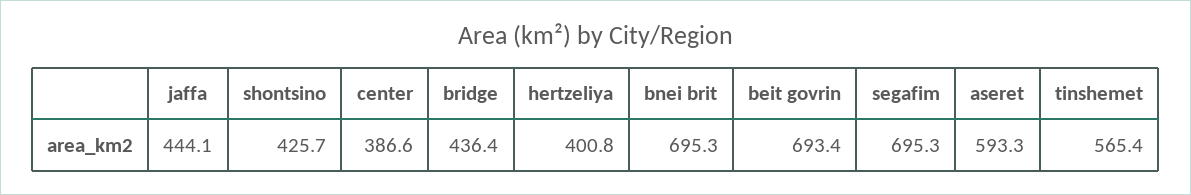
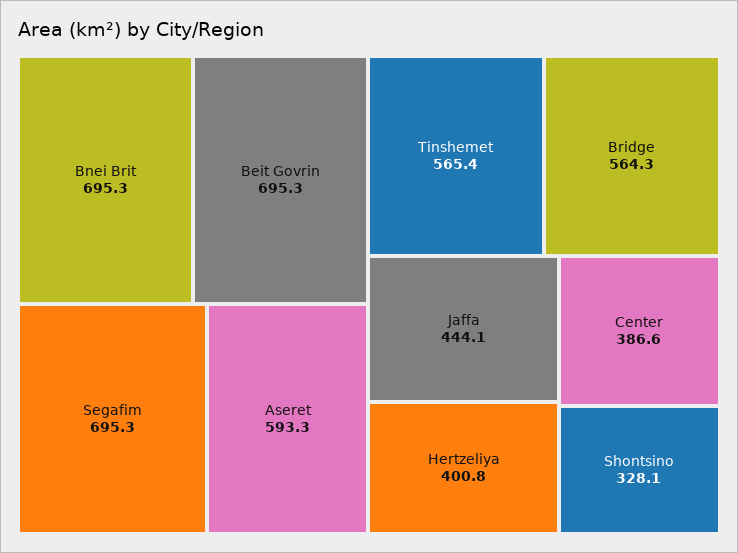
  {
    "jaffa": 444.1,
-   "shontsino": 425.7,
+   "shontsino": 328.1,
    "center": 386.6,
-   "bridge": 436.4,
+   "bridge": 564.3,
    "hertzeliya": 400.8,
    "bnei brit": 695.3,
-   "beit govrin": 693.4,
+   "beit govrin": 695.3,
    "segafim": 695.3,
    "aseret": 593.3,
    "tinshemet": 565.4
  }

